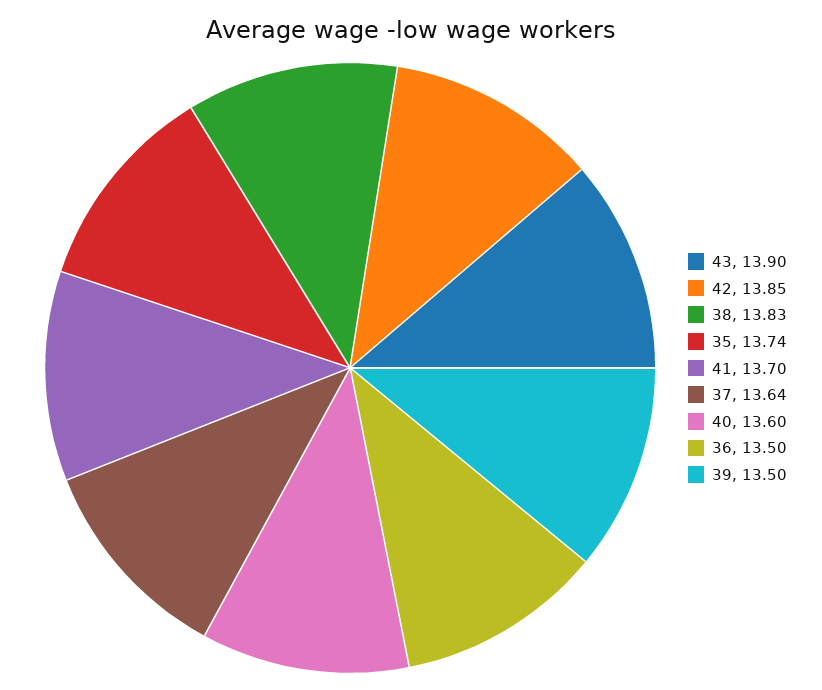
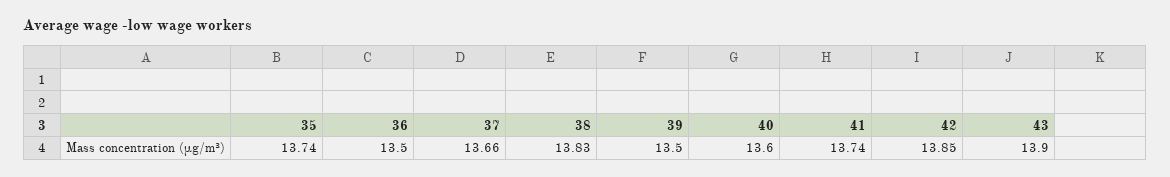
  {
    "43": 13.9,
    "42": 13.85,
    "38": 13.83,
    "35": 13.74,
-   "41": 13.7,
+   "41": 13.74,
-   "37": 13.64,
+   "37": 13.66,
    "40": 13.6,
    "36": 13.5,
    "39": 13.5
  }

